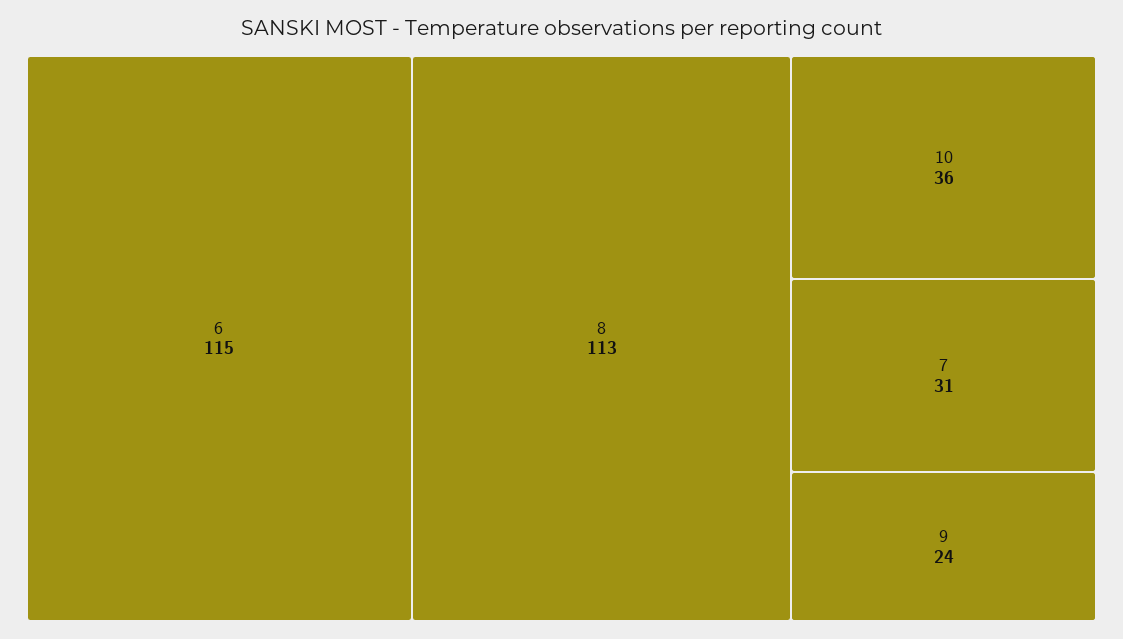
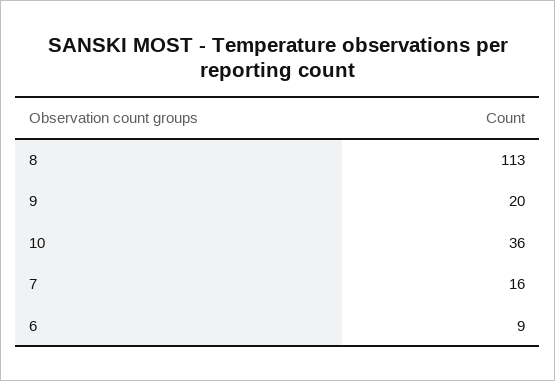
  {
-   "6": 115,
+   "6": 9,
    "8": 113,
    "10": 36,
-   "7": 31,
+   "7": 16,
-   "9": 24
+   "9": 20
  }

